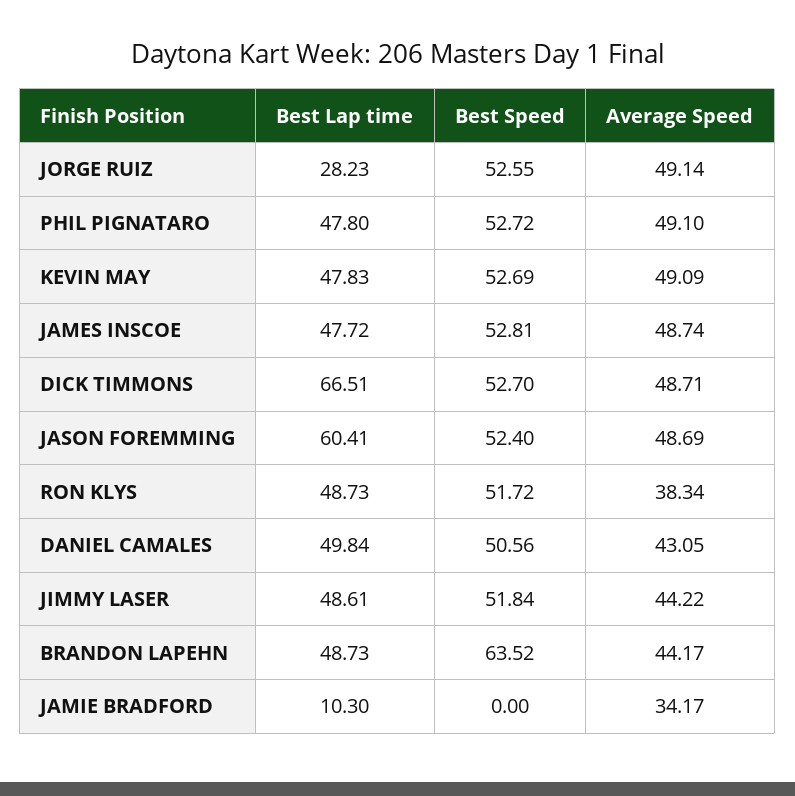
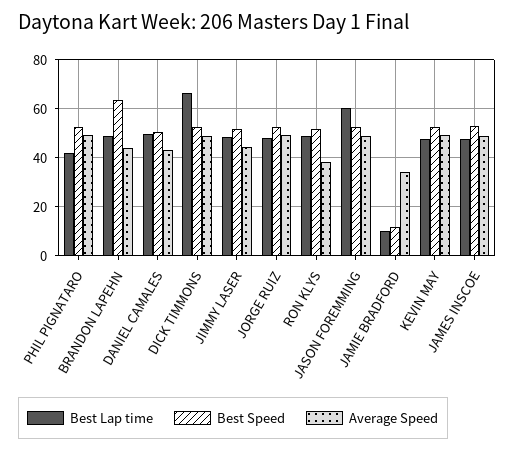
  {
    "Best Lap time": {
-     "JORGE RUIZ": 28.23,
+     "JORGE RUIZ": 47.5,
-     "PHIL PIGNATARO": 47.8,
+     "PHIL PIGNATARO": 42.5,
      "KEVIN MAY": 47.83,
      "JAMES INSCOE": 47.72,
      "DICK TIMMONS": 66.51,
      "JASON FOREMMING": 60.41,
      "RON KLYS": 48.73,
      "DANIEL CAMALES": 49.84,
      "JIMMY LASER": 48.61,
      "BRANDON LAPEHN": 48.73,
      "JAMIE BRADFORD": 10.3
    },
    "Best Speed": {
      "JORGE RUIZ": 52.55,
      "PHIL PIGNATARO": 52.72,
      "KEVIN MAY": 52.69,
      "JAMES INSCOE": 52.81,
      "DICK TIMMONS": 52.7,
      "JASON FOREMMING": 52.4,
      "RON KLYS": 51.72,
      "DANIEL CAMALES": 50.56,
      "JIMMY LASER": 51.84,
      "BRANDON LAPEHN": 63.52,
-     "JAMIE BRADFORD": 0
+     "JAMIE BRADFORD": 12.5
    },
    "Average Speed": {
      "JORGE RUIZ": 49.14,
      "PHIL PIGNATARO": 49.1,
      "KEVIN MAY": 49.09,
      "JAMES INSCOE": 48.74,
      "DICK TIMMONS": 48.71,
      "JASON FOREMMING": 48.69,
      "RON KLYS": 38.34,
      "DANIEL CAMALES": 43.05,
      "JIMMY LASER": 44.22,
      "BRANDON LAPEHN": 44.17,
      "JAMIE BRADFORD": 34.17
    }
  }

